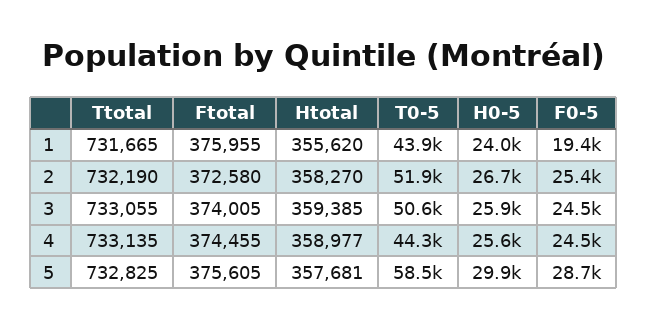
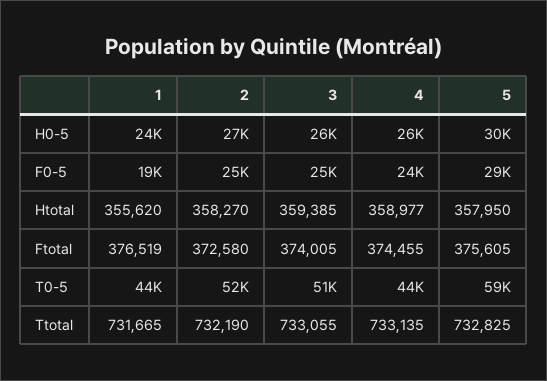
  {
    "Ttotal": {
      "1": 731665,
      "2": 732190,
      "3": 733055,
      "4": 733135,
      "5": 732825
    },
    "Ftotal": {
-     "1": 375955,
+     "1": 376519,
      "2": 372580,
      "3": 374005,
      "4": 374455,
      "5": 375605
    },
    "Htotal": {
      "1": 355620,
      "2": 358270,
      "3": 359385,
      "4": 358977,
-     "5": 357681
+     "5": 357950
    },
    "T0-5": {
      "1": 43900,
      "2": 51900,
      "3": 50600,
      "4": 44300,
      "5": 58500
    },
    "H0-5": {
      "1": 24000,
      "2": 26700,
      "3": 25900,
      "4": 25600,
      "5": 29900
    },
    "F0-5": {
      "1": 19400,
      "2": 25400,
      "3": 24500,
      "4": 24500,
      "5": 28700
    }
  }

